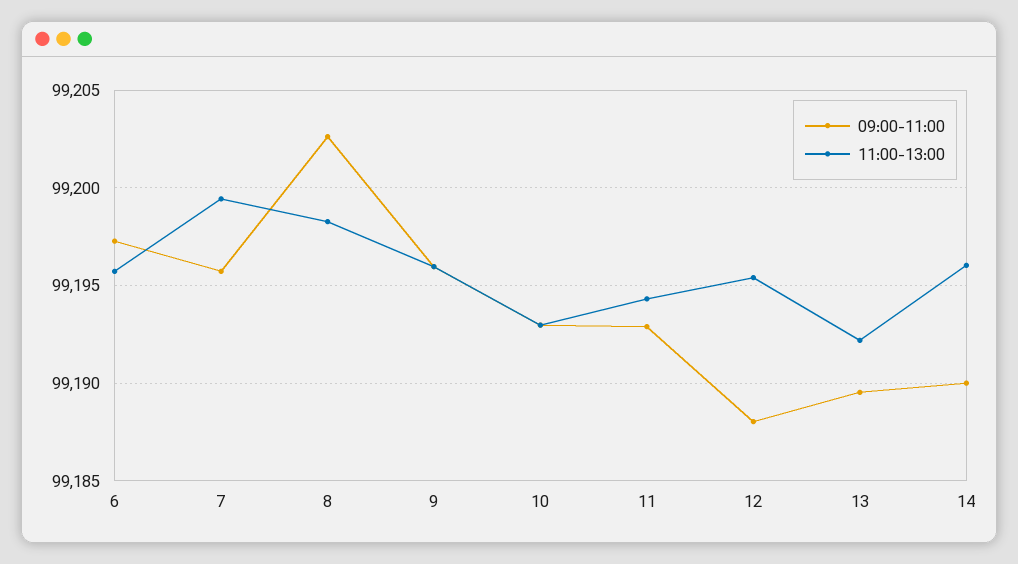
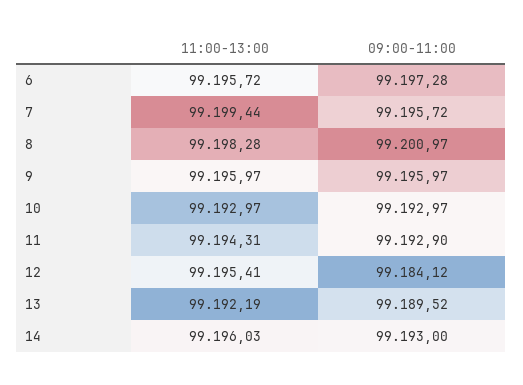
  {
    "09:00-11:00": {
      "6": 99197.28,
      "7": 99195.72,
-     "8": 99202.5,
+     "8": 99200.97,
      "9": 99195.97,
      "10": 99192.97,
      "11": 99192.9,
-     "12": 99188,
+     "12": 99184.12,
      "13": 99189.52,
-     "14": 99190
+     "14": 99193
    },
    "11:00-13:00": {
      "6": 99195.72,
      "7": 99199.44,
      "8": 99198.28,
      "9": 99195.97,
      "10": 99192.97,
      "11": 99194.31,
      "12": 99195.41,
      "13": 99192.19,
      "14": 99196.03
    }
  }

